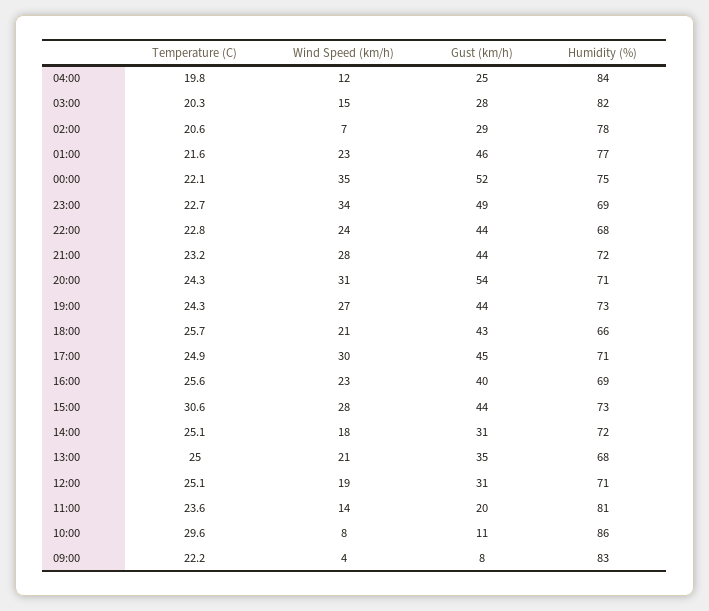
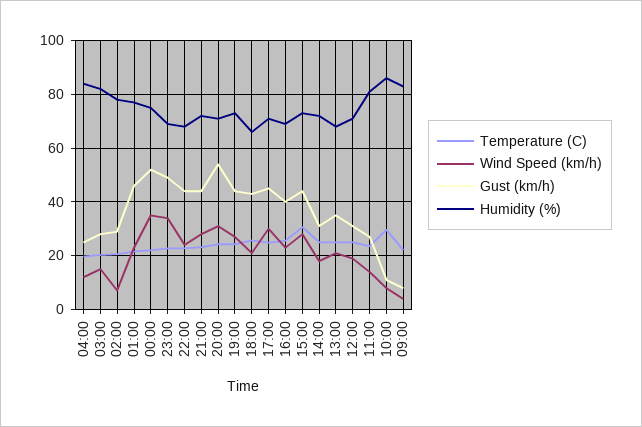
  {
    "Temperature (C)": {
      "04:00": 19.8,
      "03:00": 20.3,
      "02:00": 20.6,
      "01:00": 21.6,
      "00:00": 22.1,
      "23:00": 22.7,
      "22:00": 22.8,
      "21:00": 23.2,
      "20:00": 24.3,
      "19:00": 24.3,
      "18:00": 25.7,
      "17:00": 24.9,
      "16:00": 25.6,
      "15:00": 30.6,
      "14:00": 25.1,
      "13:00": 25,
      "12:00": 25.1,
      "11:00": 23.6,
      "10:00": 29.6,
      "09:00": 22.2
    },
    "Wind Speed (km/h)": {
      "04:00": 12,
      "03:00": 15,
      "02:00": 7,
      "01:00": 23,
      "00:00": 35,
      "23:00": 34,
      "22:00": 24,
      "21:00": 28,
      "20:00": 31,
      "19:00": 27,
      "18:00": 21,
      "17:00": 30,
      "16:00": 23,
      "15:00": 28,
      "14:00": 18,
      "13:00": 21,
      "12:00": 19,
      "11:00": 14,
      "10:00": 8,
      "09:00": 4
    },
    "Gust (km/h)": {
      "04:00": 25,
      "03:00": 28,
      "02:00": 29,
      "01:00": 46,
      "00:00": 52,
      "23:00": 49,
      "22:00": 44,
      "21:00": 44,
      "20:00": 54,
      "19:00": 44,
      "18:00": 43,
      "17:00": 45,
      "16:00": 40,
      "15:00": 44,
      "14:00": 31,
      "13:00": 35,
      "12:00": 31,
-     "11:00": 20,
+     "11:00": 27.5,
      "10:00": 11,
      "09:00": 8
    },
    "Humidity (%)": {
      "04:00": 84,
      "03:00": 82,
      "02:00": 78,
      "01:00": 77,
      "00:00": 75,
      "23:00": 69,
      "22:00": 68,
      "21:00": 72,
      "20:00": 71,
      "19:00": 73,
      "18:00": 66,
      "17:00": 71,
      "16:00": 69,
      "15:00": 73,
      "14:00": 72,
      "13:00": 68,
      "12:00": 71,
      "11:00": 81,
      "10:00": 86,
      "09:00": 83
    }
  }

